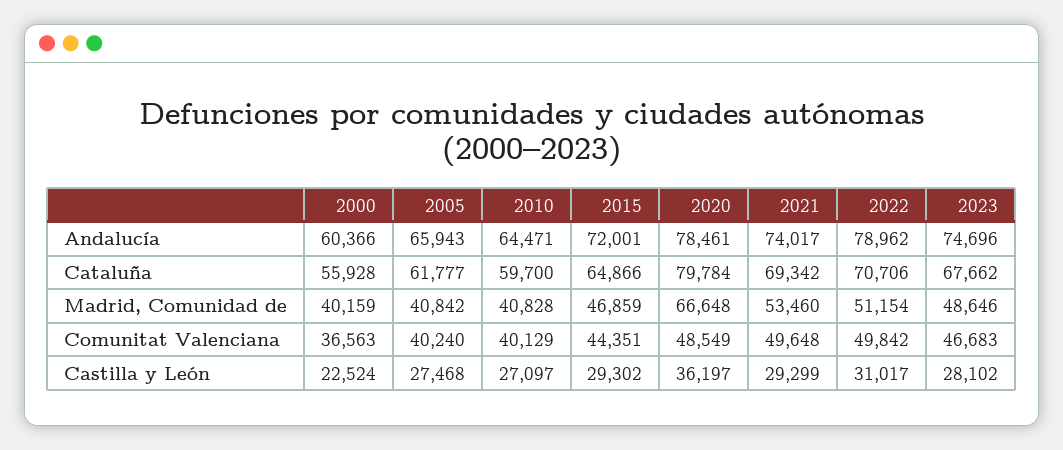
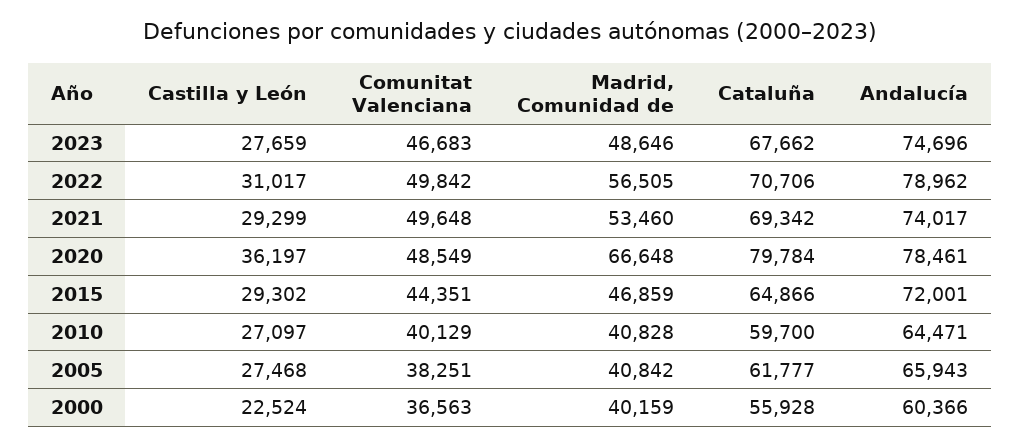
  {
    "2000": {
      "Andalucía": 60366,
      "Cataluña": 55928,
      "Madrid, Comunidad de": 40159,
      "Comunitat Valenciana": 36563,
      "Castilla y León": 22524
    },
    "2005": {
      "Andalucía": 65943,
      "Cataluña": 61777,
      "Madrid, Comunidad de": 40842,
-     "Comunitat Valenciana": 40240,
+     "Comunitat Valenciana": 38251,
      "Castilla y León": 27468
    },
    "2010": {
      "Andalucía": 64471,
      "Cataluña": 59700,
      "Madrid, Comunidad de": 40828,
      "Comunitat Valenciana": 40129,
      "Castilla y León": 27097
    },
    "2015": {
      "Andalucía": 72001,
      "Cataluña": 64866,
      "Madrid, Comunidad de": 46859,
      "Comunitat Valenciana": 44351,
      "Castilla y León": 29302
    },
    "2020": {
      "Andalucía": 78461,
      "Cataluña": 79784,
      "Madrid, Comunidad de": 66648,
      "Comunitat Valenciana": 48549,
      "Castilla y León": 36197
    },
    "2021": {
      "Andalucía": 74017,
      "Cataluña": 69342,
      "Madrid, Comunidad de": 53460,
      "Comunitat Valenciana": 49648,
      "Castilla y León": 29299
    },
    "2022": {
      "Andalucía": 78962,
      "Cataluña": 70706,
-     "Madrid, Comunidad de": 51154,
+     "Madrid, Comunidad de": 56505,
      "Comunitat Valenciana": 49842,
      "Castilla y León": 31017
    },
    "2023": {
      "Andalucía": 74696,
      "Cataluña": 67662,
      "Madrid, Comunidad de": 48646,
      "Comunitat Valenciana": 46683,
-     "Castilla y León": 28102
+     "Castilla y León": 27659
    }
  }

